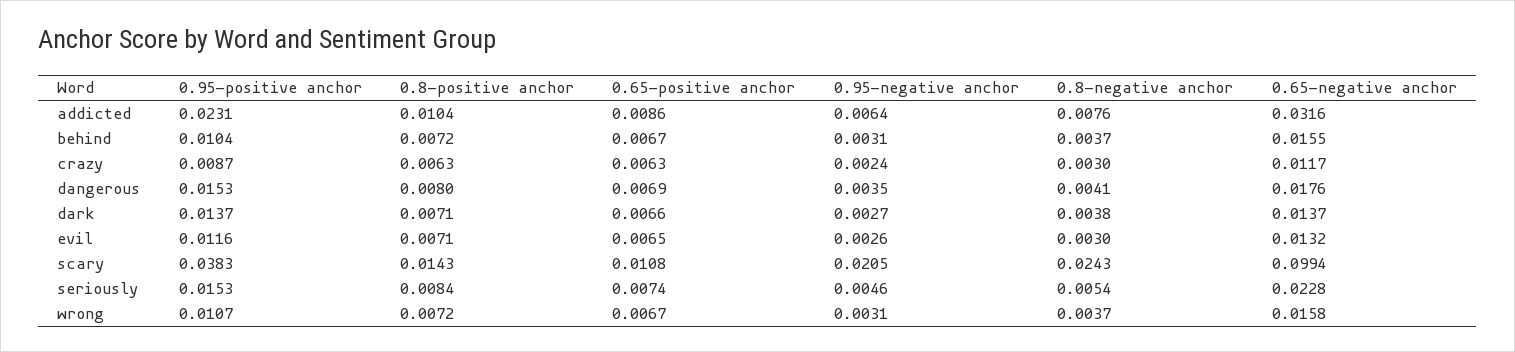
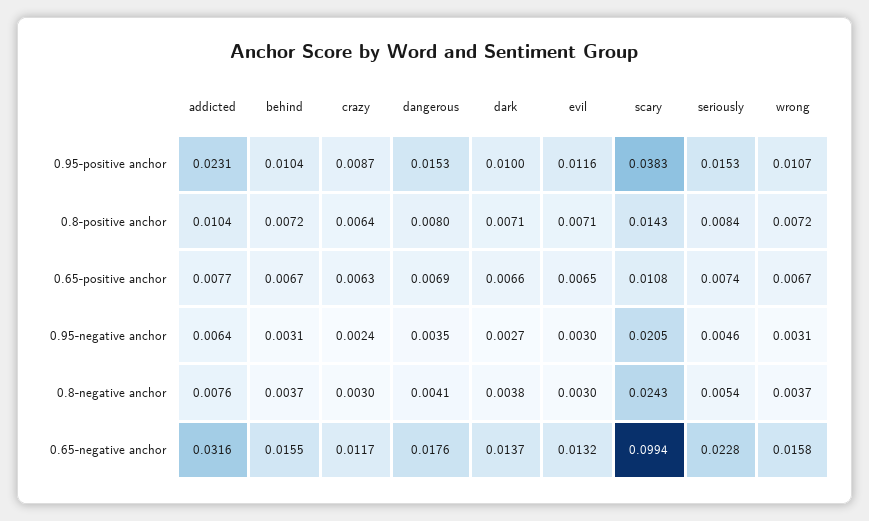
  {
    "0.95-positive anchor": {
      "addicted": 0.0231,
      "behind": 0.0104,
      "crazy": 0.0087,
      "dangerous": 0.0153,
-     "dark": 0.0137,
+     "dark": 0.01,
      "evil": 0.0116,
      "scary": 0.0383,
      "seriously": 0.0153,
      "wrong": 0.0107
    },
    "0.8-positive anchor": {
      "addicted": 0.0104,
      "behind": 0.0072,
-     "crazy": 0.0063,
+     "crazy": 0.0064,
      "dangerous": 0.008,
      "dark": 0.0071,
      "evil": 0.0071,
      "scary": 0.0143,
      "seriously": 0.0084,
      "wrong": 0.0072
    },
    "0.65-positive anchor": {
-     "addicted": 0.0086,
+     "addicted": 0.0077,
      "behind": 0.0067,
      "crazy": 0.0063,
      "dangerous": 0.0069,
      "dark": 0.0066,
      "evil": 0.0065,
      "scary": 0.0108,
      "seriously": 0.0074,
      "wrong": 0.0067
    },
    "0.95-negative anchor": {
      "addicted": 0.0064,
      "behind": 0.0031,
      "crazy": 0.0024,
      "dangerous": 0.0035,
      "dark": 0.0027,
-     "evil": 0.0026,
+     "evil": 0.003,
      "scary": 0.0205,
      "seriously": 0.0046,
      "wrong": 0.0031
    },
    "0.8-negative anchor": {
      "addicted": 0.0076,
      "behind": 0.0037,
      "crazy": 0.003,
      "dangerous": 0.0041,
      "dark": 0.0038,
      "evil": 0.003,
      "scary": 0.0243,
      "seriously": 0.0054,
      "wrong": 0.0037
    },
    "0.65-negative anchor": {
      "addicted": 0.0316,
      "behind": 0.0155,
      "crazy": 0.0117,
      "dangerous": 0.0176,
      "dark": 0.0137,
      "evil": 0.0132,
      "scary": 0.0994,
      "seriously": 0.0228,
      "wrong": 0.0158
    }
  }

